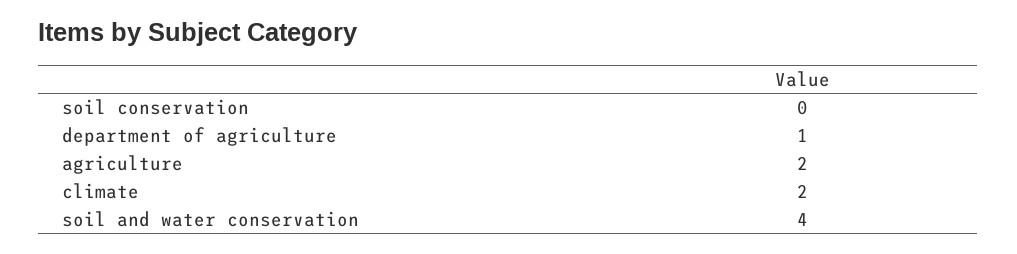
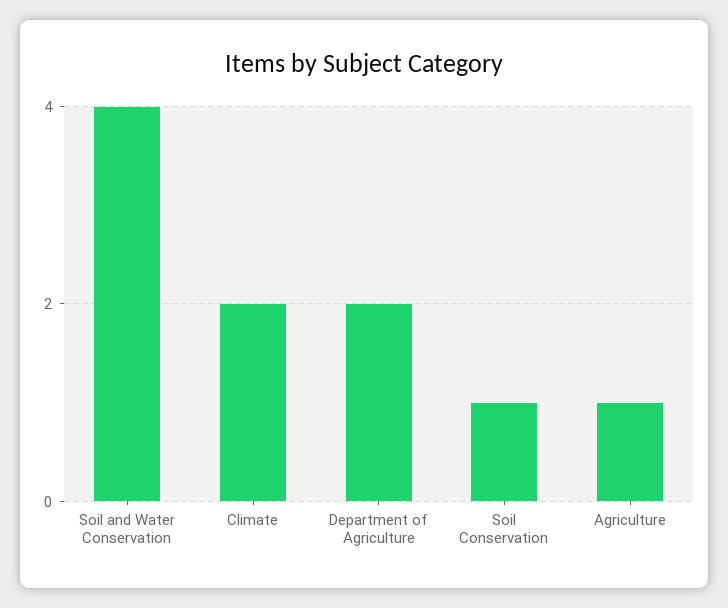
  {
-   "soil conservation": 0,
+   "soil conservation": 1,
-   "department of agriculture": 1,
+   "department of agriculture": 2,
-   "agriculture": 2,
+   "agriculture": 1,
    "climate": 2,
    "soil and water conservation": 4
  }

